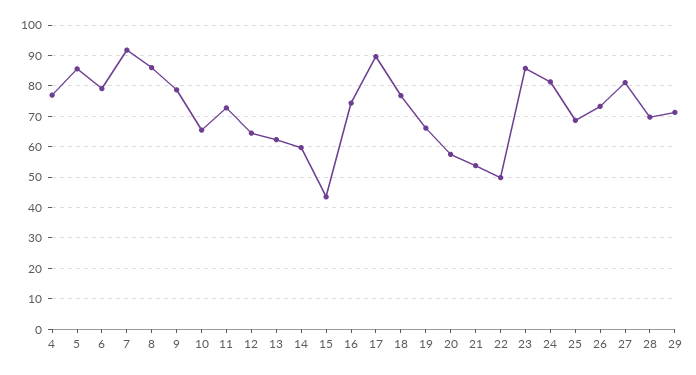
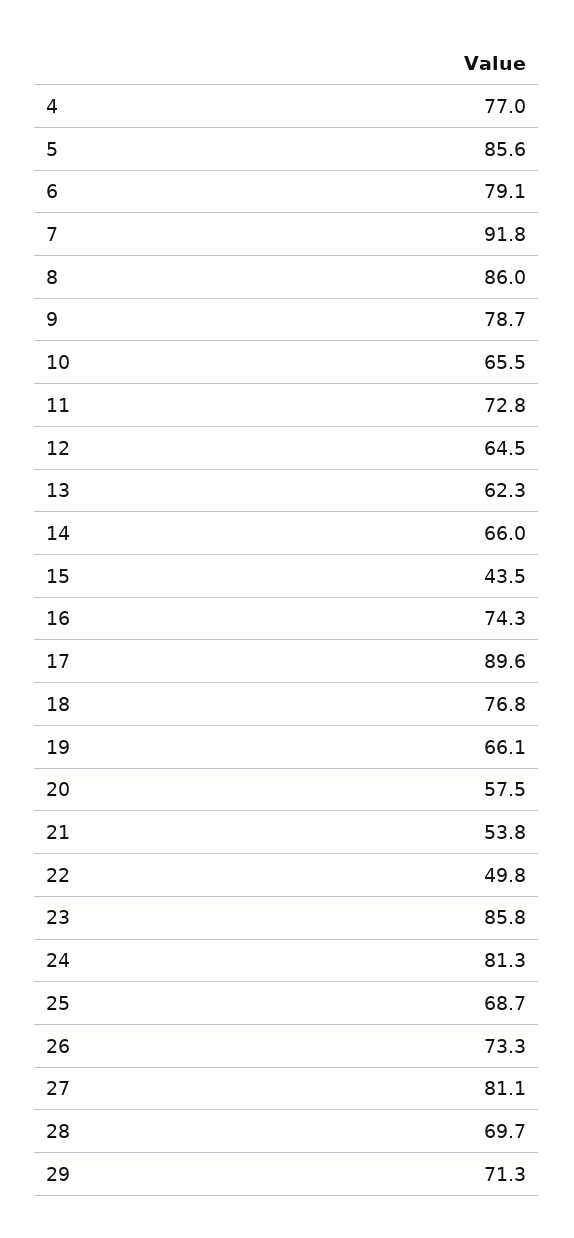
  {
    "4": 77,
    "5": 85.6,
    "6": 79.1,
    "7": 91.8,
    "8": 86,
    "9": 78.7,
    "10": 65.5,
    "11": 72.8,
    "12": 64.5,
    "13": 62.3,
-   "14": 60,
+   "14": 66,
    "15": 43.5,
    "16": 74.3,
    "17": 89.6,
    "18": 76.8,
    "19": 66.1,
    "20": 57.5,
    "21": 53.8,
    "22": 49.8,
    "23": 85.8,
    "24": 81.3,
    "25": 68.7,
    "26": 73.3,
    "27": 81.1,
    "28": 69.7,
    "29": 71.3
  }

